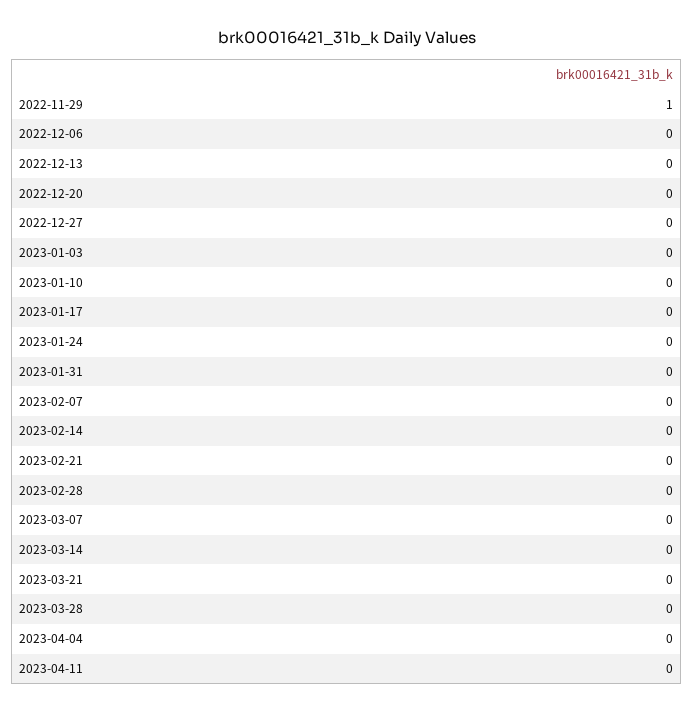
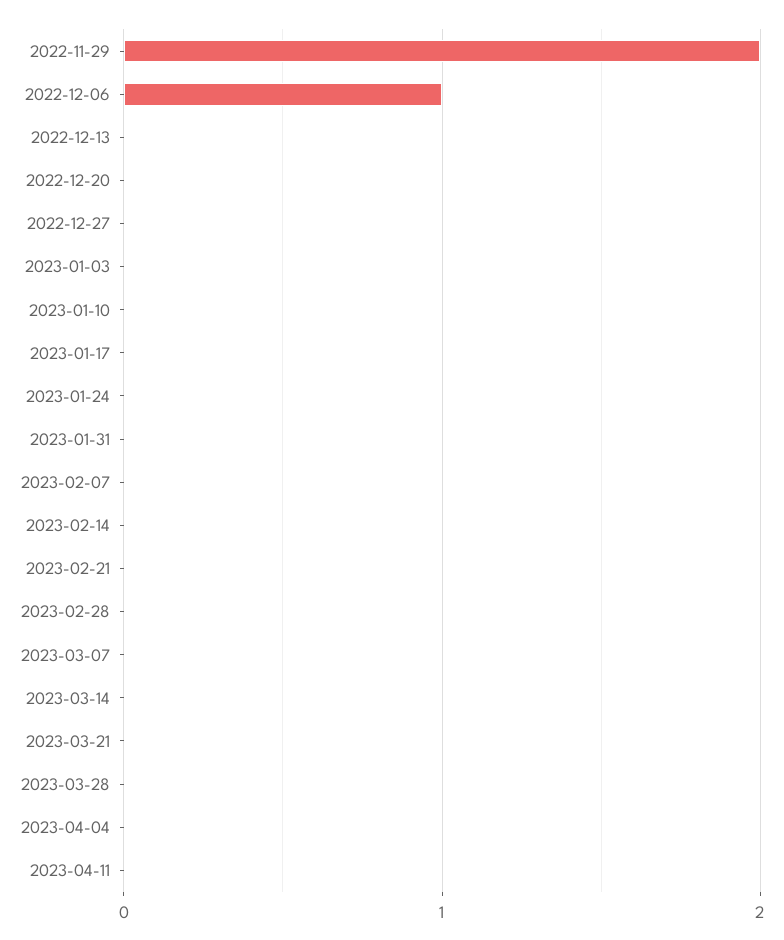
  {
-   "2022-11-29": 1,
+   "2022-11-29": 2,
-   "2022-12-06": 0,
+   "2022-12-06": 1,
    "2022-12-13": 0,
    "2022-12-20": 0,
    "2022-12-27": 0,
    "2023-01-03": 0,
    "2023-01-10": 0,
    "2023-01-17": 0,
    "2023-01-24": 0,
    "2023-01-31": 0,
    "2023-02-07": 0,
    "2023-02-14": 0,
    "2023-02-21": 0,
    "2023-02-28": 0,
    "2023-03-07": 0,
    "2023-03-14": 0,
    "2023-03-21": 0,
    "2023-03-28": 0,
    "2023-04-04": 0,
    "2023-04-11": 0
  }

